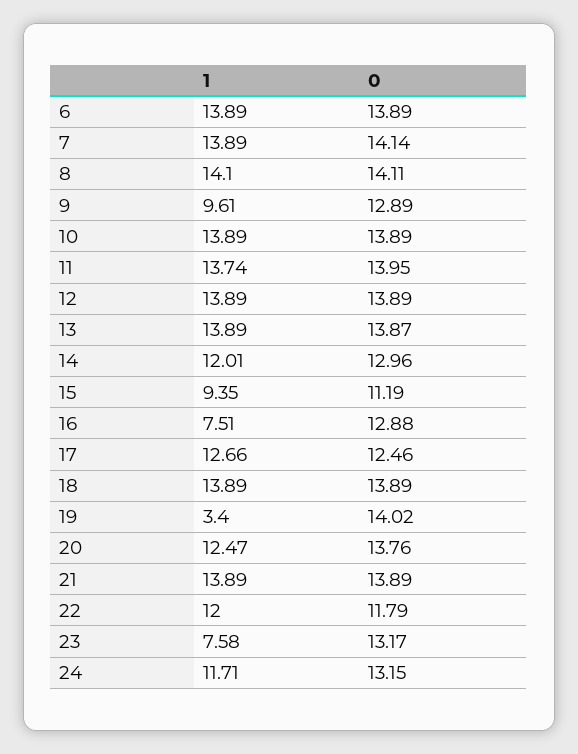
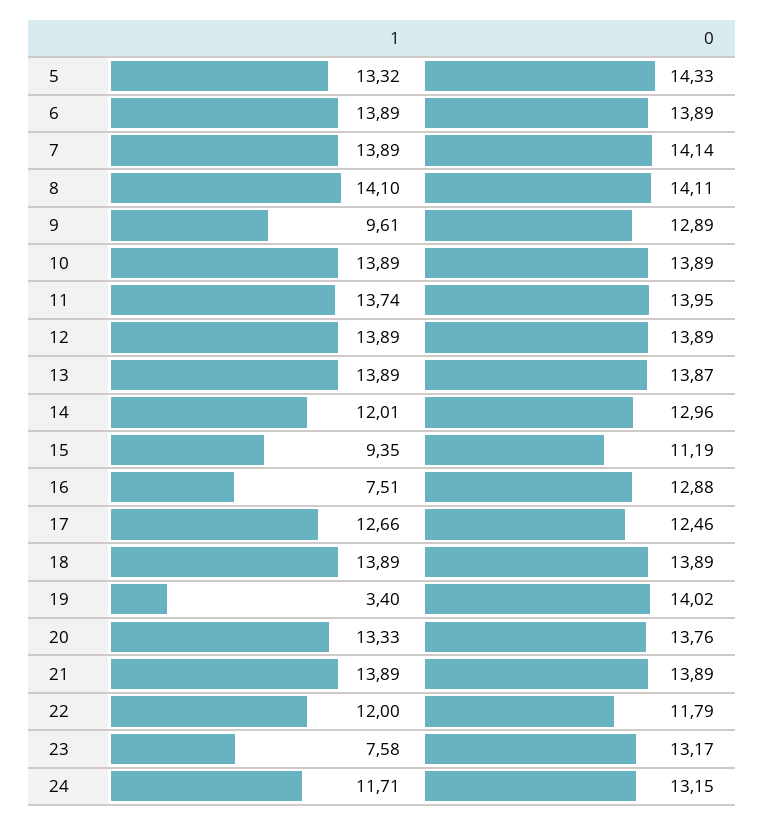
  {
    "1": {
      "6": 13.89,
      "7": 13.89,
      "8": 14.1,
      "9": 9.61,
      "10": 13.89,
      "11": 13.74,
      "12": 13.89,
      "13": 13.89,
      "14": 12.01,
      "15": 9.35,
      "16": 7.51,
      "17": 12.66,
      "18": 13.89,
      "19": 3.4,
-     "20": 12.47,
+     "20": 13.33,
      "21": 13.89,
      "22": 12,
      "23": 7.58,
-     "24": 11.71
+     "24": 11.71,
+     "5": 13.32
    },
    "0": {
      "6": 13.89,
      "7": 14.14,
      "8": 14.11,
      "9": 12.89,
      "10": 13.89,
      "11": 13.95,
      "12": 13.89,
      "13": 13.87,
      "14": 12.96,
      "15": 11.19,
      "16": 12.88,
      "17": 12.46,
      "18": 13.89,
      "19": 14.02,
      "20": 13.76,
      "21": 13.89,
      "22": 11.79,
      "23": 13.17,
-     "24": 13.15
+     "24": 13.15,
+     "5": 14.33
    }
  }

